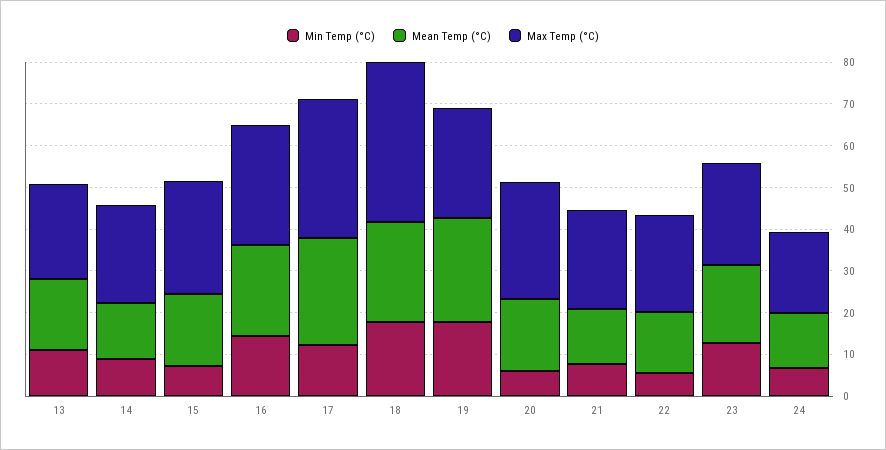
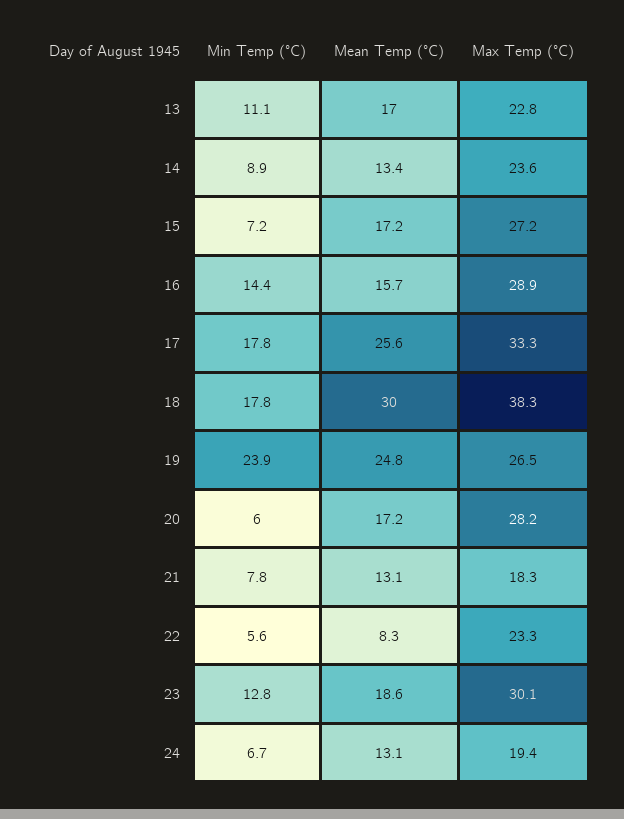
  {
    "Min Temp (°C)": {
      "13": 11.1,
      "14": 8.9,
      "15": 7.2,
      "16": 14.4,
-     "17": 12,
+     "17": 17.8,
      "18": 17.8,
-     "19": 18,
+     "19": 23.9,
      "20": 6,
      "21": 7.8,
      "22": 5.6,
      "23": 12.8,
      "24": 6.7
    },
    "Mean Temp (°C)": {
      "13": 17,
      "14": 13.4,
      "15": 17.2,
-     "16": 22,
+     "16": 15.7,
      "17": 25.6,
-     "18": 24,
+     "18": 30,
      "19": 24.8,
      "20": 17.2,
      "21": 13.1,
-     "22": 14,
+     "22": 8.3,
      "23": 18.6,
      "24": 13.1
    },
    "Max Temp (°C)": {
      "13": 22.8,
      "14": 23.6,
      "15": 27.2,
      "16": 28.9,
      "17": 33.3,
      "18": 38.3,
      "19": 26.5,
      "20": 28.2,
-     "21": 24,
+     "21": 18.3,
      "22": 23.3,
-     "23": 24,
+     "23": 30.1,
      "24": 19.4
    }
  }

